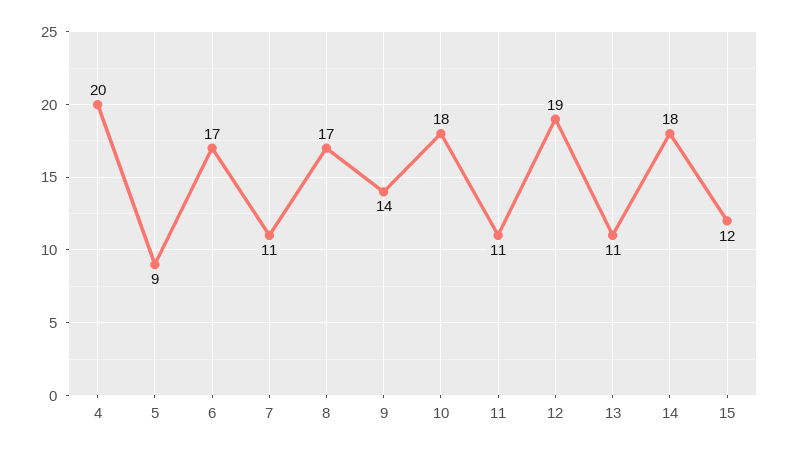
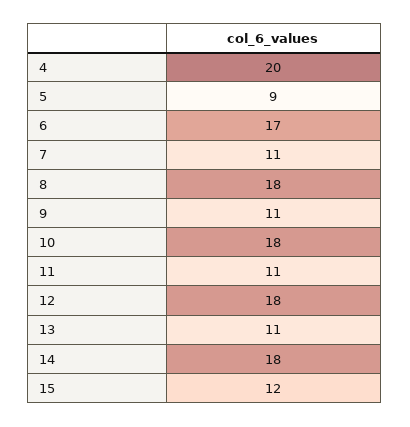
  {
    "4": 20,
    "5": 9,
    "6": 17,
    "7": 11,
-   "8": 17,
+   "8": 18,
-   "9": 14,
+   "9": 11,
    "10": 18,
    "11": 11,
-   "12": 19,
+   "12": 18,
    "13": 11,
    "14": 18,
    "15": 12
  }

